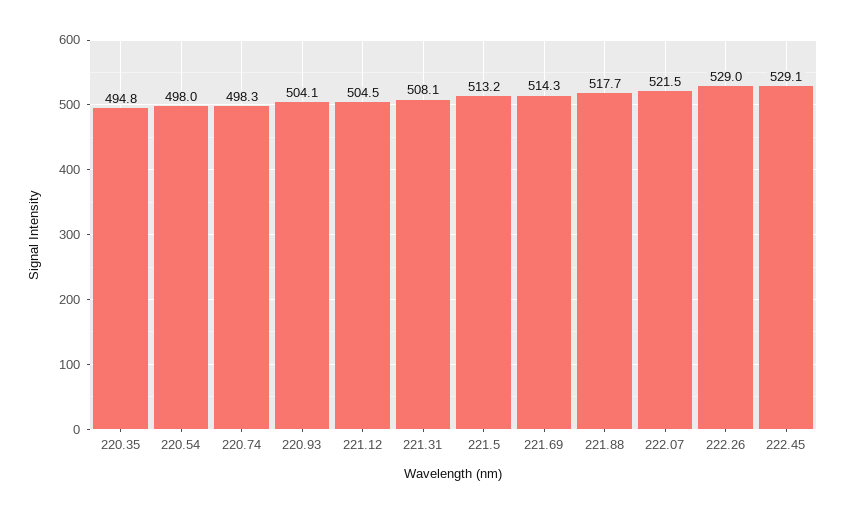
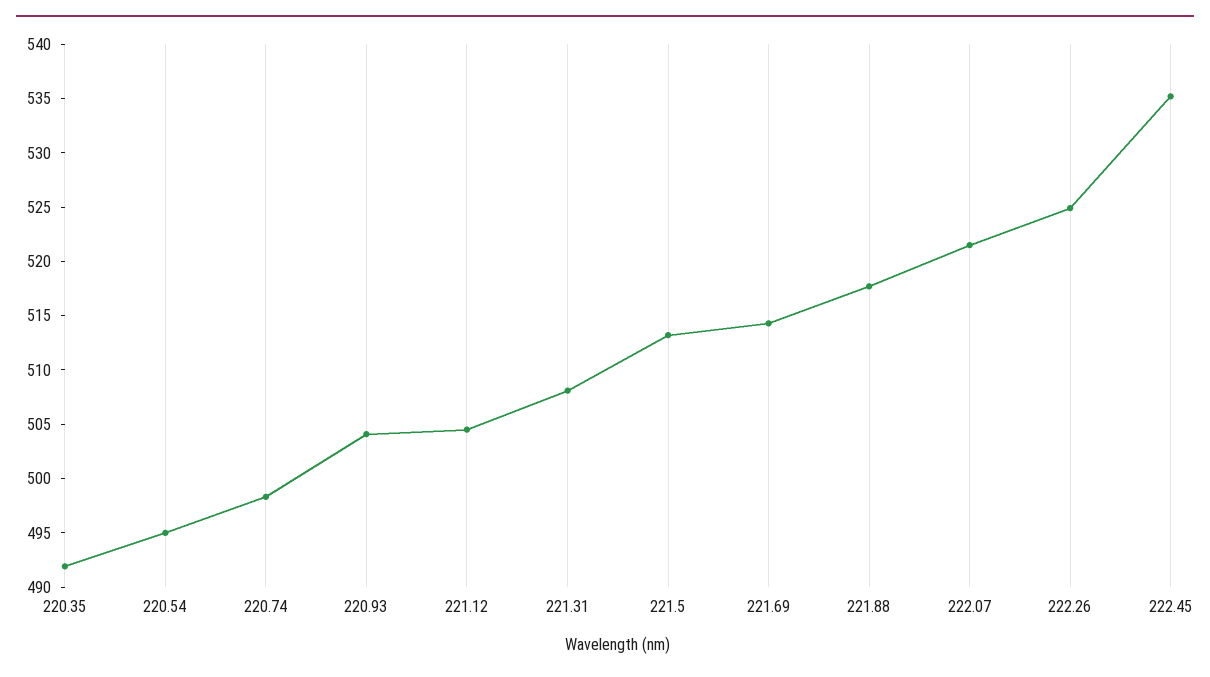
  {
-   "220.35": 494.8,
+   "220.35": 492,
-   "220.54": 498,
+   "220.54": 495,
    "220.74": 498.3,
    "220.93": 504.1,
    "221.12": 504.5,
    "221.31": 508.1,
    "221.5": 513.2,
    "221.69": 514.3,
    "221.88": 517.7,
    "222.07": 521.5,
-   "222.26": 529,
+   "222.26": 525,
-   "222.45": 529.1
+   "222.45": 535
  }

